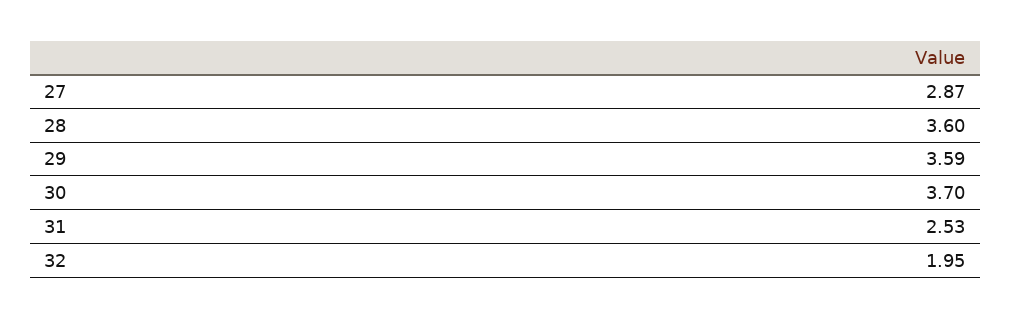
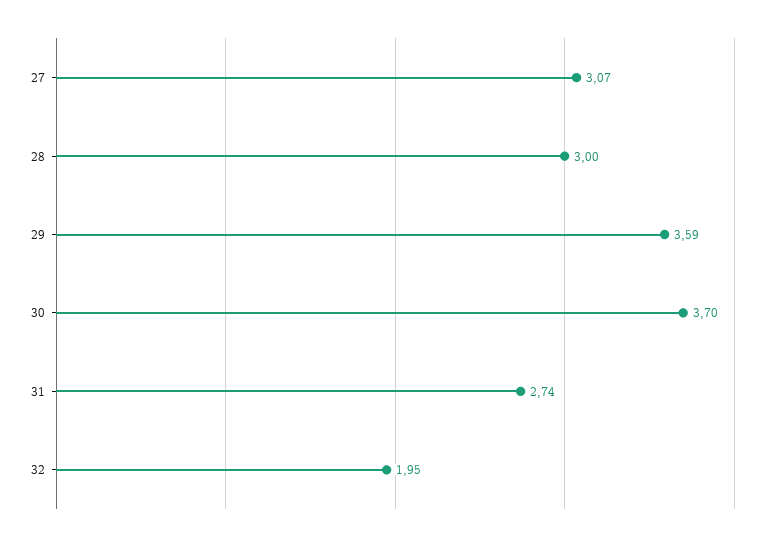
  {
-   "27": 2.87,
+   "27": 3.07,
-   "28": 3.6,
+   "28": 3,
    "29": 3.59,
    "30": 3.7,
-   "31": 2.53,
+   "31": 2.74,
    "32": 1.95
  }

